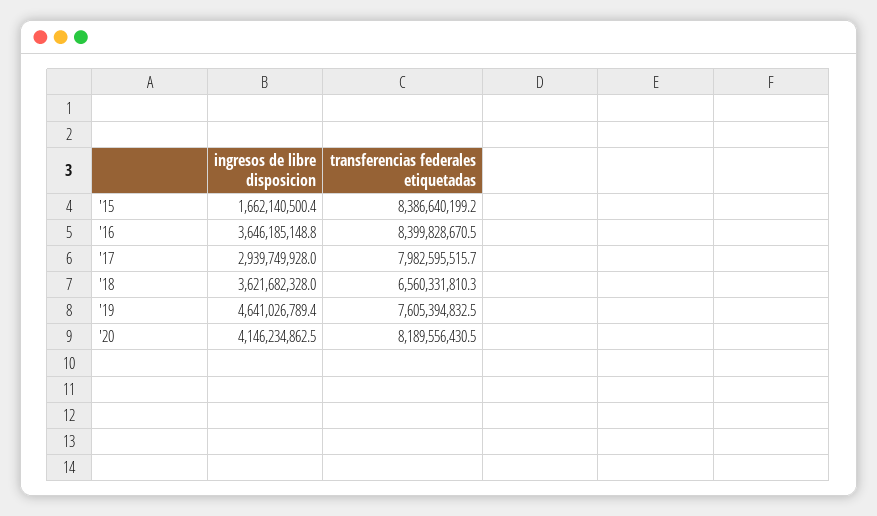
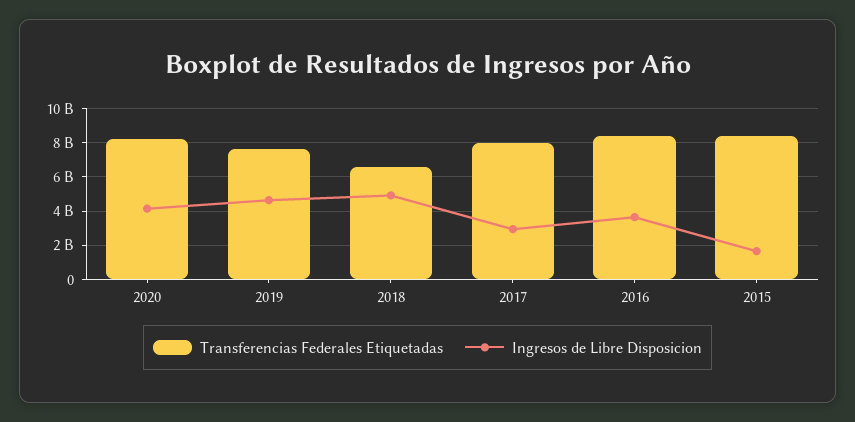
  {
    "ingresos de libre disposicion": {
      "'15": 1662140500.4,
      "'16": 3646185148.8,
      "'17": 2939749928,
-     "'18": 3621682328,
+     "'18": 5000000000,
      "'19": 4641026789.4,
      "'20": 4146234862.5
    },
    "transferencias federales etiquetadas": {
      "'15": 8386640199.2,
      "'16": 8399828670.5,
      "'17": 7982595515.7,
      "'18": 6560331810.3,
      "'19": 7605394832.5,
      "'20": 8189556430.5
    }
  }

